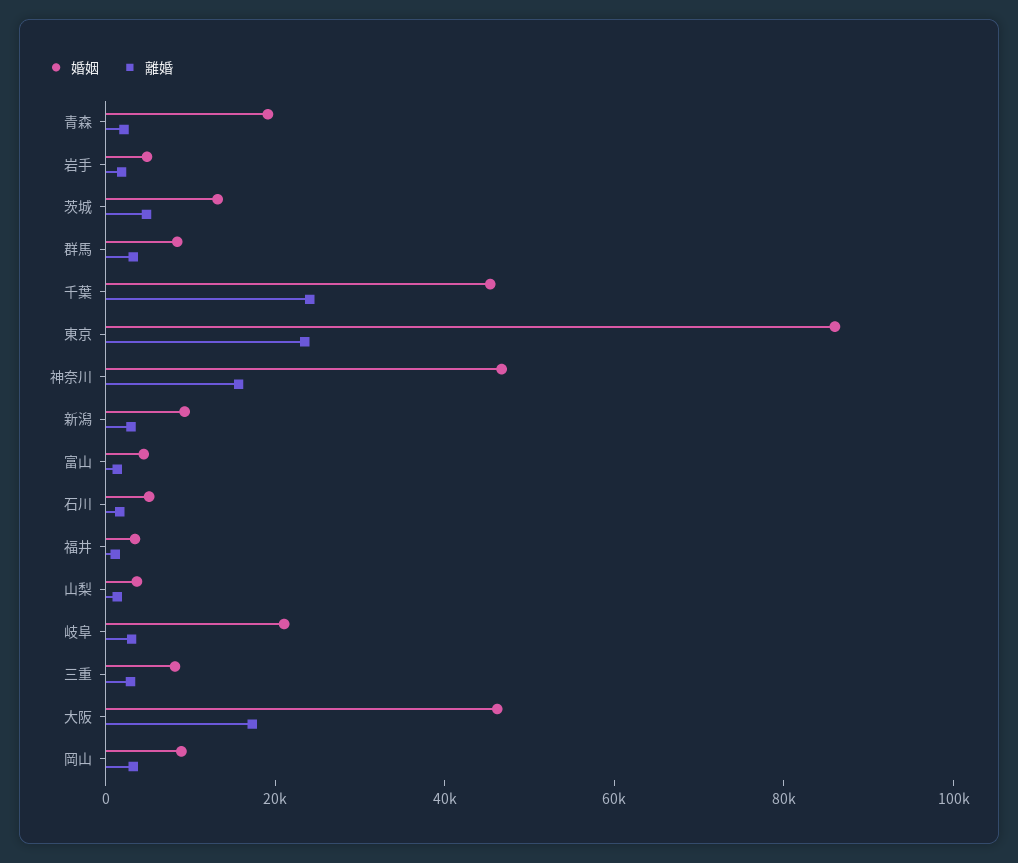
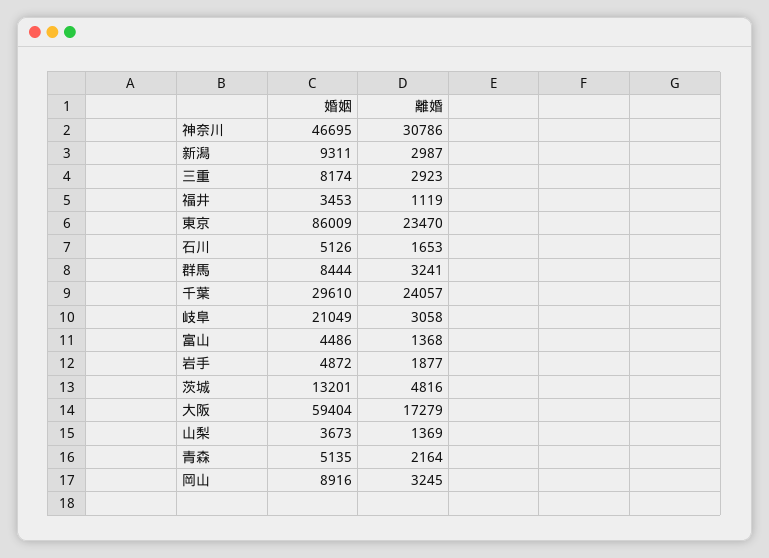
  {
    "婚姻": {
-     "青森": 20000,
+     "青森": 5135,
      "岩手": 4872,
      "茨城": 13201,
      "群馬": 8444,
-     "千葉": 45000,
+     "千葉": 29610,
      "東京": 86009,
      "神奈川": 46695,
      "新潟": 9311,
      "富山": 4486,
      "石川": 5126,
      "福井": 3453,
      "山梨": 3673,
      "岐阜": 21049,
      "三重": 8174,
-     "大阪": 45000,
+     "大阪": 59404,
      "岡山": 8916
    },
    "離婚": {
      "青森": 2164,
      "岩手": 1877,
      "茨城": 4816,
      "群馬": 3241,
      "千葉": 24057,
      "東京": 23470,
-     "神奈川": 15000,
+     "神奈川": 30786,
      "新潟": 2987,
      "富山": 1368,
      "石川": 1653,
      "福井": 1119,
      "山梨": 1369,
      "岐阜": 3058,
      "三重": 2923,
      "大阪": 17279,
      "岡山": 3245
    }
  }

